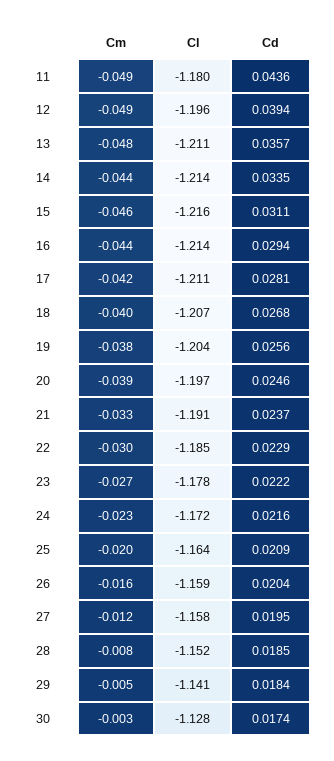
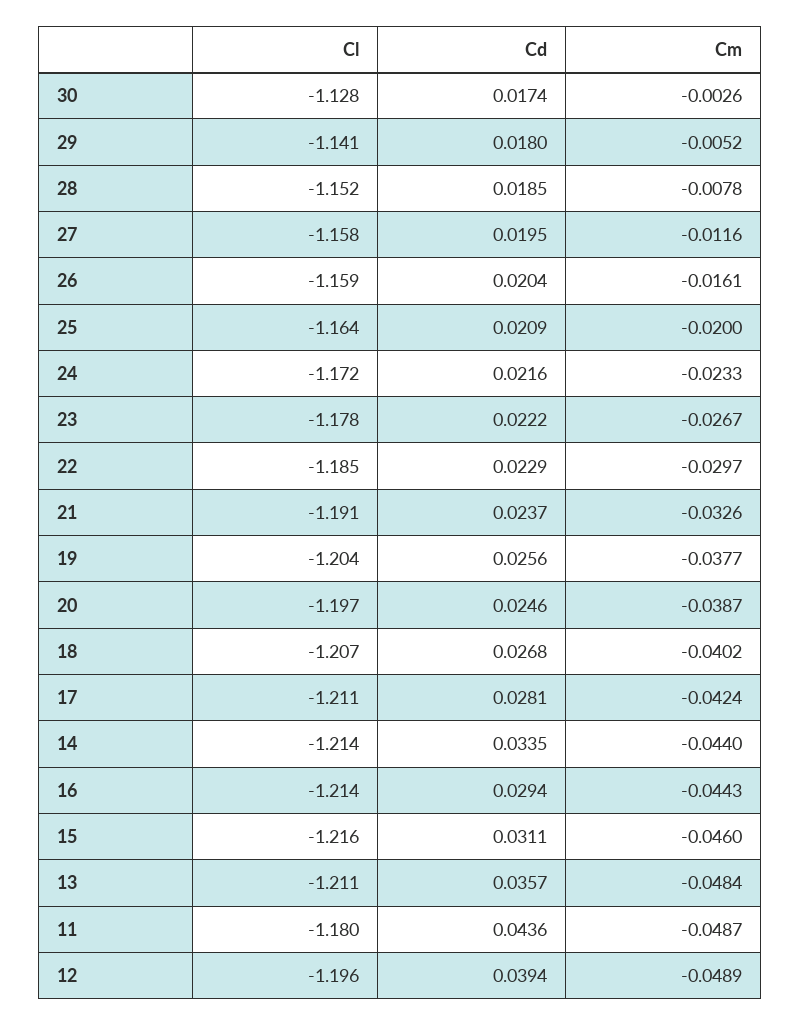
  {
    "Cm": {
      "11": -0.0487,
      "12": -0.0489,
      "13": -0.0484,
      "14": -0.044,
      "15": -0.046,
      "16": -0.0443,
      "17": -0.0424,
      "18": -0.0402,
      "19": -0.0377,
      "20": -0.0387,
      "21": -0.0326,
      "22": -0.0297,
      "23": -0.0267,
      "24": -0.0233,
      "25": -0.02,
      "26": -0.0161,
      "27": -0.0116,
      "28": -0.0078,
      "29": -0.0052,
      "30": -0.0026
    },
    "Cl": {
      "11": -1.18,
      "12": -1.196,
      "13": -1.211,
      "14": -1.214,
      "15": -1.216,
      "16": -1.214,
      "17": -1.211,
      "18": -1.207,
      "19": -1.204,
      "20": -1.197,
      "21": -1.191,
      "22": -1.185,
      "23": -1.178,
      "24": -1.172,
      "25": -1.164,
      "26": -1.159,
      "27": -1.158,
      "28": -1.152,
      "29": -1.141,
      "30": -1.128
    },
    "Cd": {
      "11": 0.0436,
      "12": 0.0394,
      "13": 0.0357,
      "14": 0.0335,
      "15": 0.0311,
      "16": 0.0294,
      "17": 0.0281,
      "18": 0.0268,
      "19": 0.0256,
      "20": 0.0246,
      "21": 0.0237,
      "22": 0.0229,
      "23": 0.0222,
      "24": 0.0216,
      "25": 0.0209,
      "26": 0.0204,
      "27": 0.0195,
      "28": 0.0185,
-     "29": 0.0184,
+     "29": 0.018,
      "30": 0.0174
    }
  }

